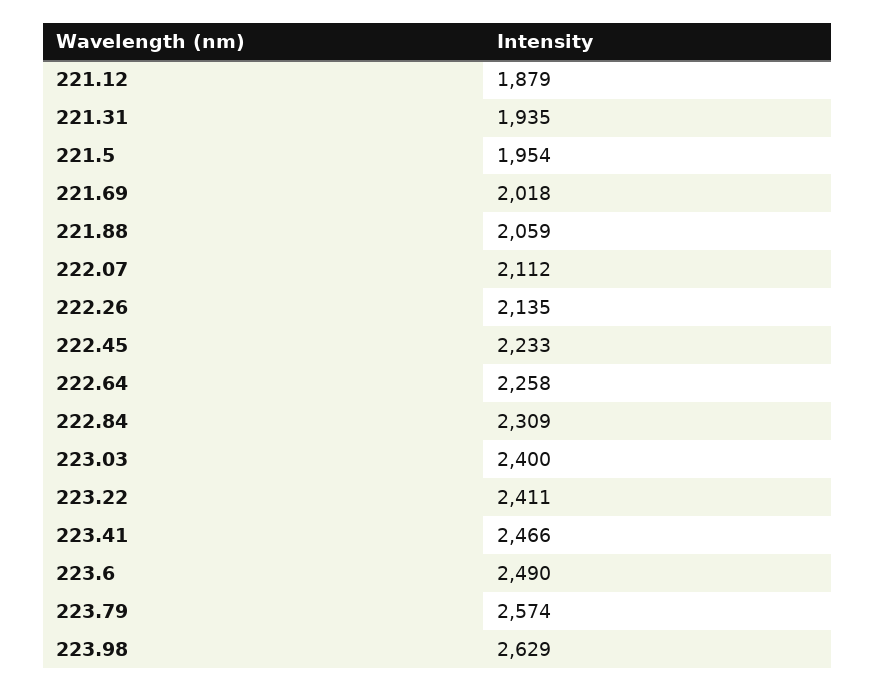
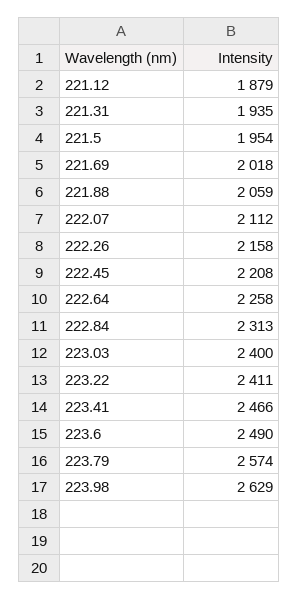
  {
    "221.12": 1879,
    "221.31": 1935,
    "221.5": 1954,
    "221.69": 2018,
    "221.88": 2059,
    "222.07": 2112,
-   "222.26": 2135,
+   "222.26": 2158,
-   "222.45": 2233,
+   "222.45": 2208,
    "222.64": 2258,
-   "222.84": 2309,
+   "222.84": 2313,
    "223.03": 2400,
    "223.22": 2411,
    "223.41": 2466,
    "223.6": 2490,
    "223.79": 2574,
    "223.98": 2629
  }

